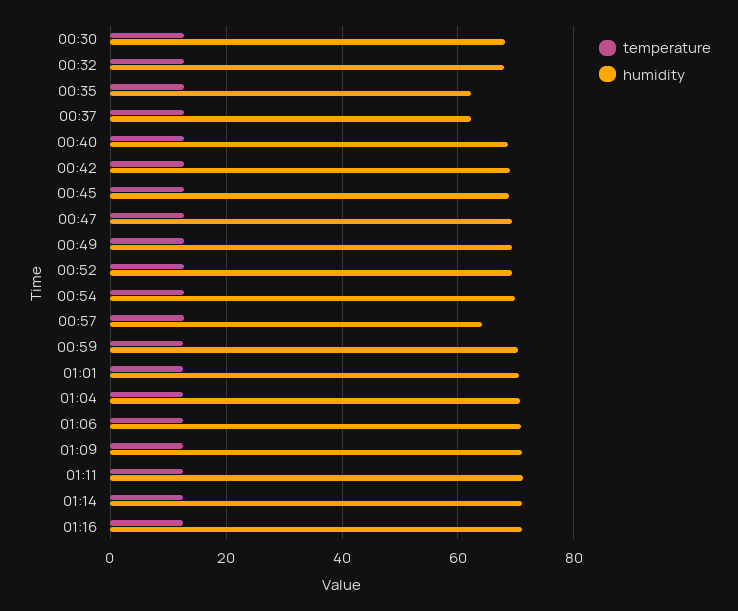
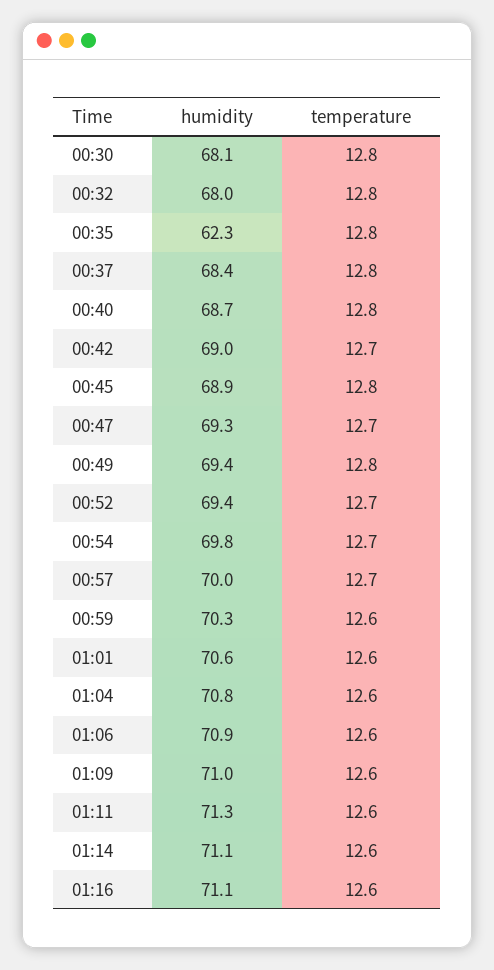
  {
    "temperature": {
      "00:30": 12.8,
      "00:32": 12.8,
      "00:35": 12.8,
      "00:37": 12.8,
      "00:40": 12.8,
      "00:42": 12.7,
      "00:45": 12.8,
      "00:47": 12.7,
      "00:49": 12.8,
      "00:52": 12.7,
      "00:54": 12.7,
      "00:57": 12.7,
      "00:59": 12.6,
      "01:01": 12.6,
      "01:04": 12.6,
      "01:06": 12.6,
      "01:09": 12.6,
      "01:11": 12.6,
      "01:14": 12.6,
      "01:16": 12.6
    },
    "humidity": {
      "00:30": 68.1,
      "00:32": 68,
      "00:35": 62.3,
-     "00:37": 62,
+     "00:37": 68.4,
      "00:40": 68.7,
      "00:42": 69,
      "00:45": 68.9,
      "00:47": 69.3,
      "00:49": 69.4,
      "00:52": 69.4,
      "00:54": 69.8,
-     "00:57": 64,
+     "00:57": 70,
      "00:59": 70.3,
      "01:01": 70.6,
      "01:04": 70.8,
      "01:06": 70.9,
      "01:09": 71,
      "01:11": 71.3,
      "01:14": 71.1,
      "01:16": 71.1
    }
  }

